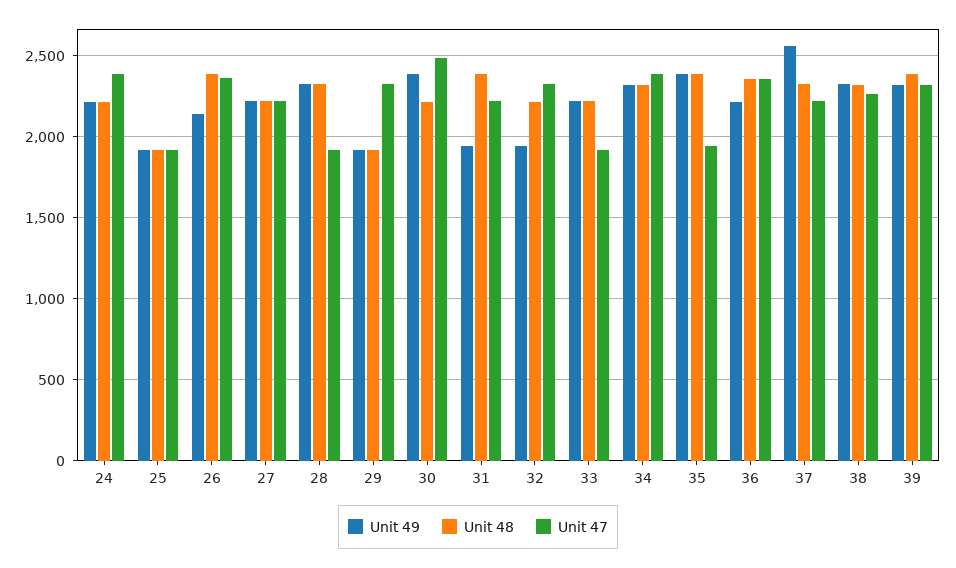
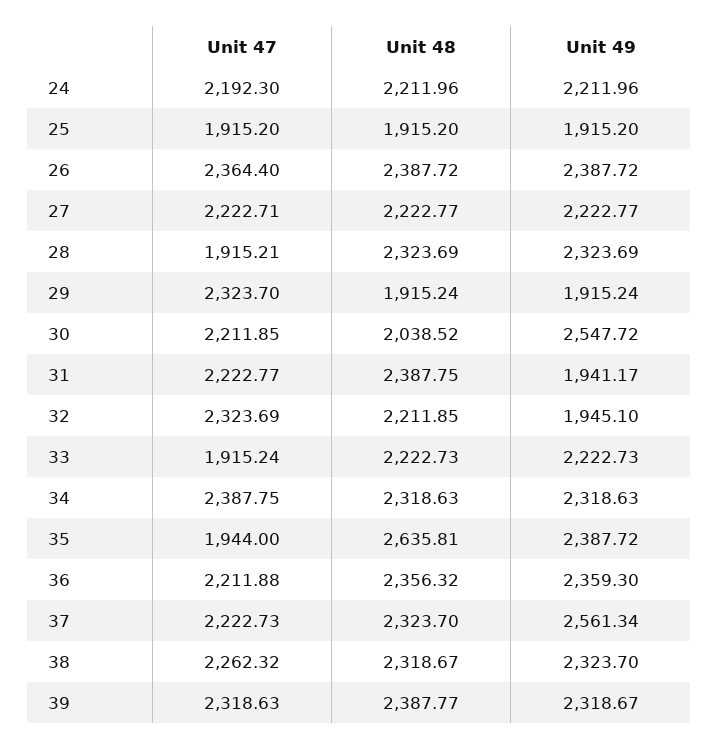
  {
    "Unit 49": {
      "24": 2211.96,
      "25": 1915.2,
-     "26": 2150,
+     "26": 2387.72,
      "27": 2222.77,
      "28": 2323.69,
      "29": 1915.24,
-     "30": 2400,
+     "30": 2547.72,
      "31": 1941.17,
      "32": 1945.1,
      "33": 2222.73,
      "34": 2318.63,
      "35": 2387.72,
-     "36": 2200,
+     "36": 2359.3,
      "37": 2561.34,
      "38": 2323.7,
      "39": 2318.67
    },
    "Unit 48": {
      "24": 2211.96,
      "25": 1915.2,
      "26": 2387.72,
      "27": 2222.77,
      "28": 2323.69,
      "29": 1915.24,
-     "30": 2200,
+     "30": 2038.52,
      "31": 2387.75,
      "32": 2211.85,
      "33": 2222.73,
      "34": 2318.63,
-     "35": 2400,
+     "35": 2635.81,
      "36": 2356.32,
      "37": 2323.7,
      "38": 2318.67,
      "39": 2387.77
    },
    "Unit 47": {
-     "24": 2400,
+     "24": 2192.3,
      "25": 1915.2,
      "26": 2364.4,
      "27": 2222.71,
      "28": 1915.21,
      "29": 2323.7,
-     "30": 2500,
+     "30": 2211.85,
      "31": 2222.77,
      "32": 2323.69,
      "33": 1915.24,
      "34": 2387.75,
      "35": 1944,
-     "36": 2350,
+     "36": 2211.88,
      "37": 2222.73,
      "38": 2262.32,
      "39": 2318.63
    }
  }

